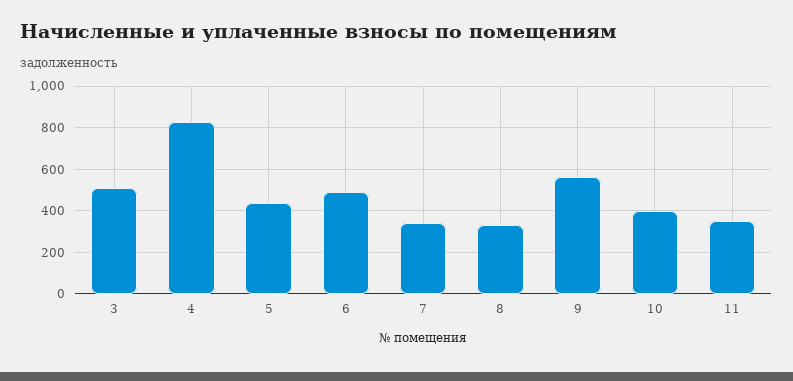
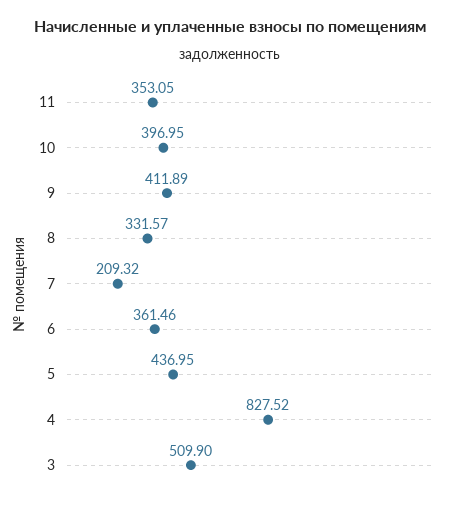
  {
    "3": 509.9,
    "4": 827.52,
    "5": 436.95,
-   "6": 500,
+   "6": 361.46,
-   "7": 350,
+   "7": 209.32,
    "8": 331.57,
-   "9": 550,
+   "9": 411.89,
    "10": 396.95,
    "11": 353.05
  }

